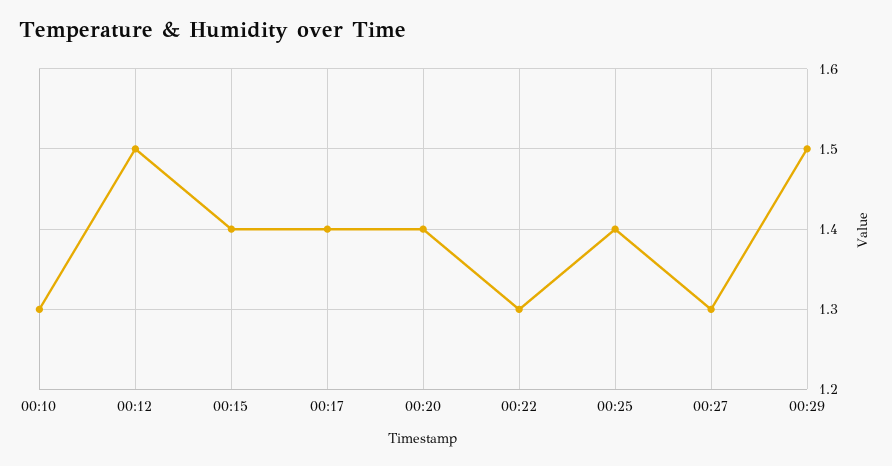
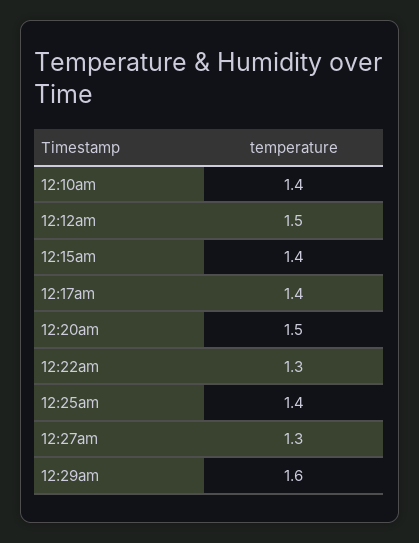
  {
-   "00:10": 1.3,
+   "00:10": 1.4,
    "00:12": 1.5,
    "00:15": 1.4,
    "00:17": 1.4,
-   "00:20": 1.4,
+   "00:20": 1.5,
    "00:22": 1.3,
    "00:25": 1.4,
    "00:27": 1.3,
-   "00:29": 1.5
+   "00:29": 1.6
  }

